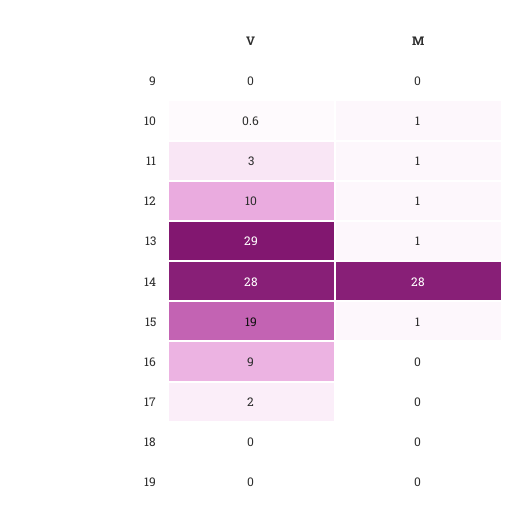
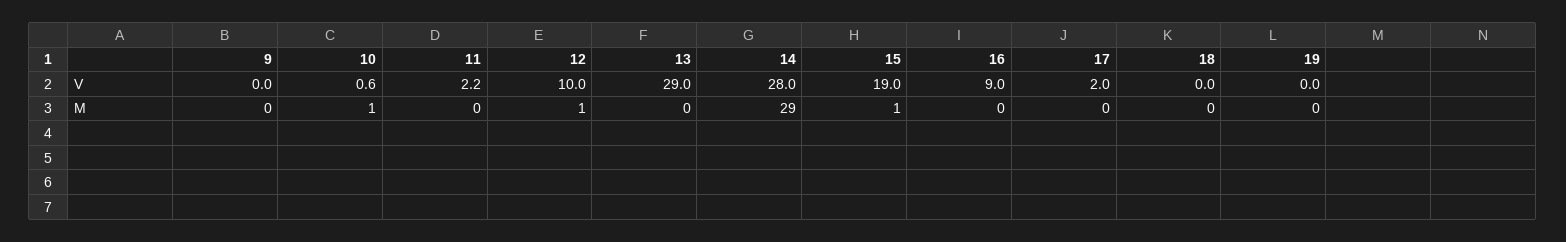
  {
    "V": {
      "9": 0,
      "10": 0.6,
-     "11": 3,
+     "11": 2.2,
      "12": 10,
      "13": 29,
      "14": 28,
      "15": 19,
      "16": 9,
      "17": 2,
      "18": 0,
      "19": 0
    },
    "M": {
      "9": 0,
      "10": 1,
-     "11": 1,
+     "11": 0,
      "12": 1,
-     "13": 1,
+     "13": 0,
-     "14": 28,
+     "14": 29,
      "15": 1,
      "16": 0,
      "17": 0,
      "18": 0,
      "19": 0
    }
  }

